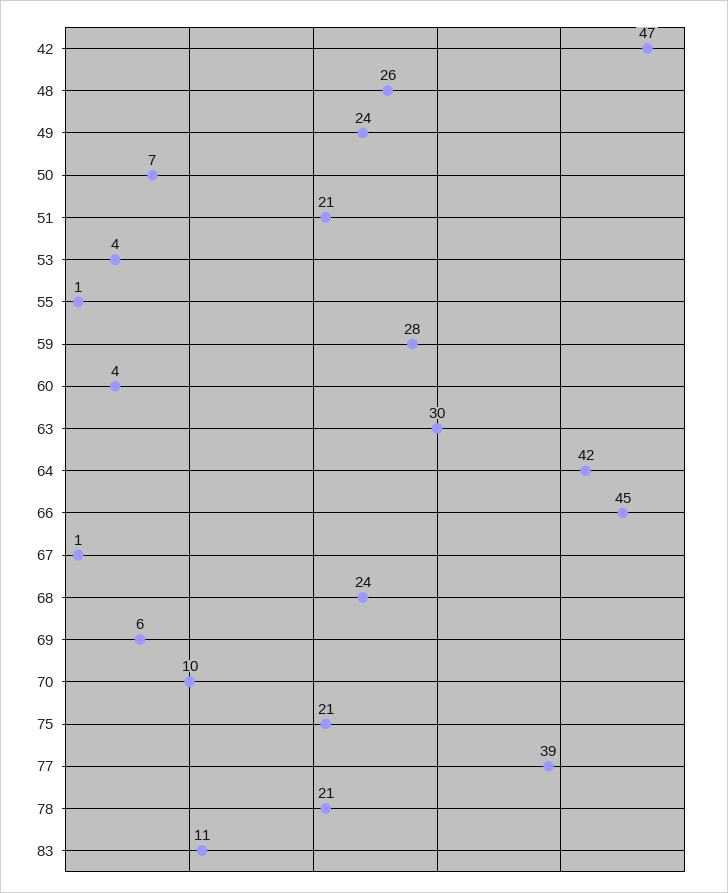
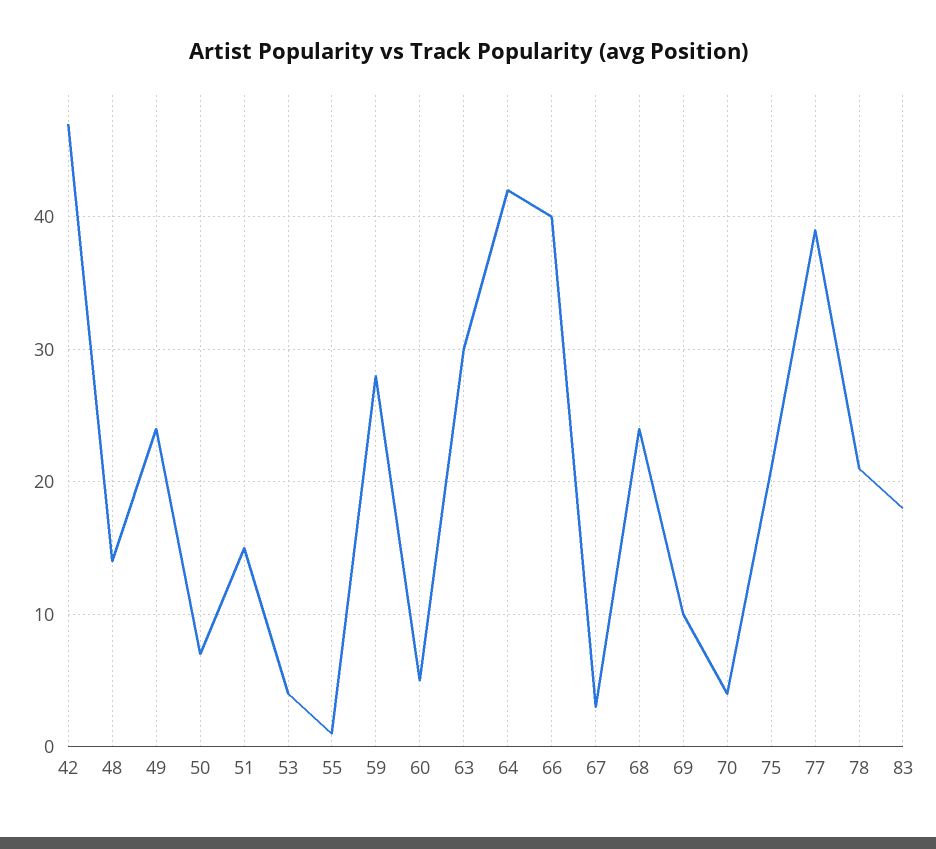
  {
    "42": 47,
-   "48": 26,
+   "48": 14,
    "49": 24,
    "50": 7,
-   "51": 21,
+   "51": 15,
    "53": 4,
    "55": 1,
    "59": 28,
-   "60": 4,
+   "60": 5,
    "63": 30,
    "64": 42,
-   "66": 45,
+   "66": 40,
-   "67": 1,
+   "67": 3,
    "68": 24,
-   "69": 6,
+   "69": 10,
-   "70": 10,
+   "70": 4,
    "75": 21,
    "77": 39,
    "78": 21,
-   "83": 11
+   "83": 18
  }

